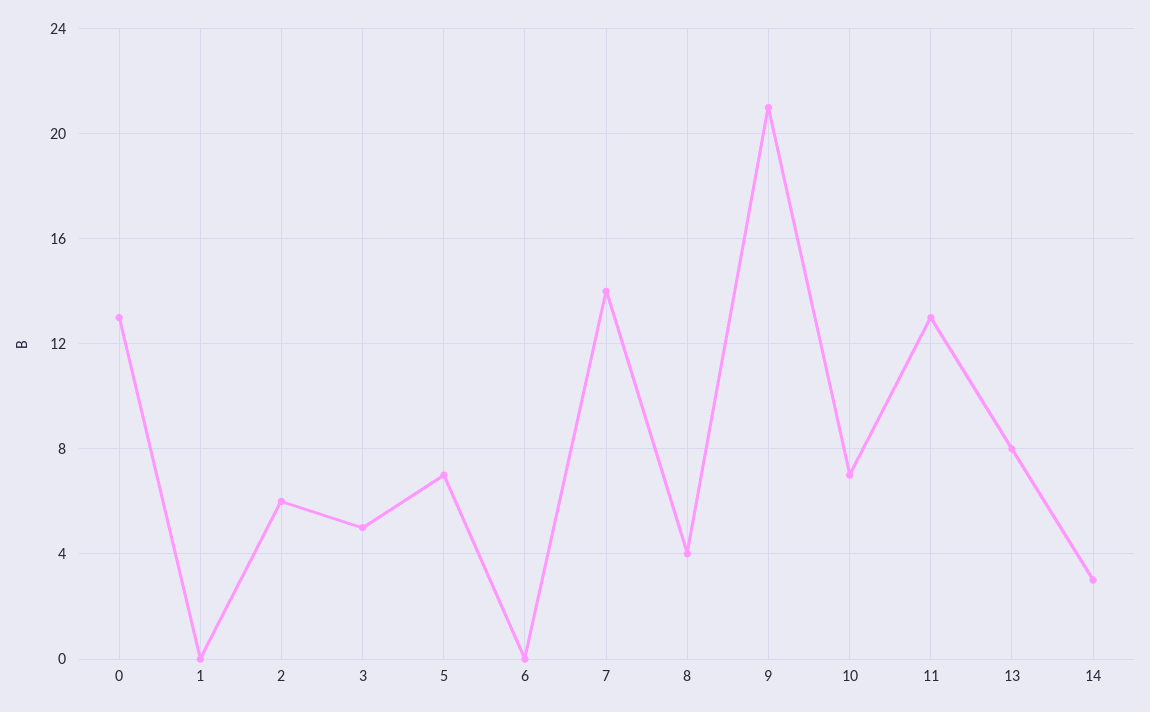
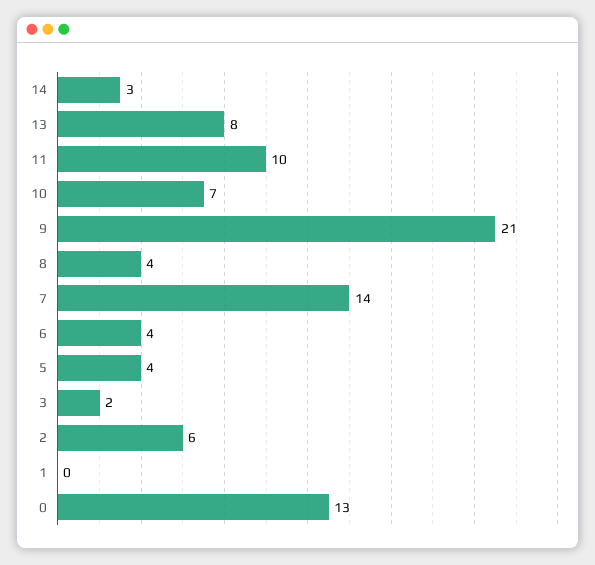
  {
    "0": 13,
    "1": 0,
    "2": 6,
-   "3": 5,
+   "3": 2,
-   "5": 7,
+   "5": 4,
-   "6": 0,
+   "6": 4,
    "7": 14,
    "8": 4,
    "9": 21,
    "10": 7,
-   "11": 13,
+   "11": 10,
    "13": 8,
    "14": 3
  }

